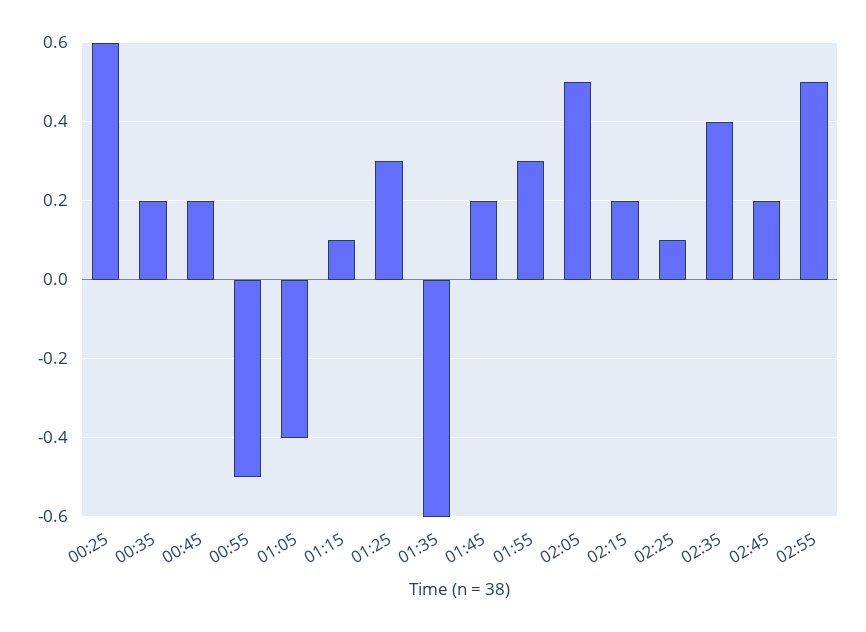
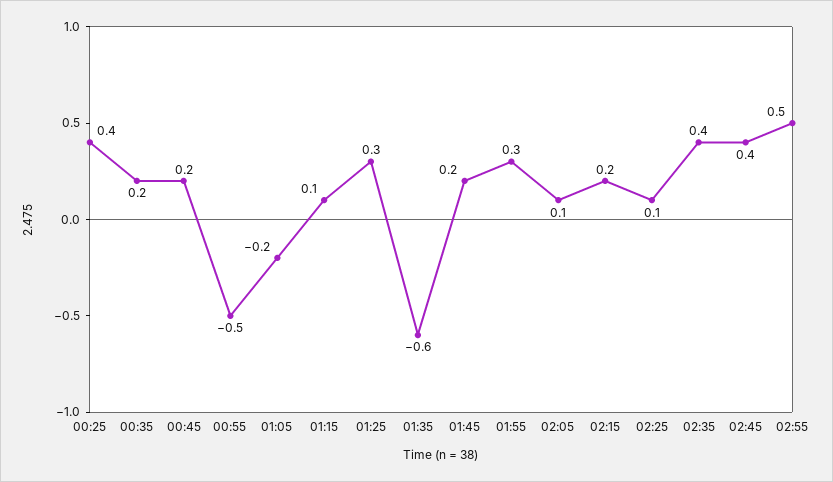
  {
-   "00:25": 0.6,
+   "00:25": 0.4,
    "00:35": 0.2,
    "00:45": 0.2,
    "00:55": -0.5,
-   "01:05": -0.4,
+   "01:05": -0.2,
    "01:15": 0.1,
    "01:25": 0.3,
    "01:35": -0.6,
    "01:45": 0.2,
    "01:55": 0.3,
-   "02:05": 0.5,
+   "02:05": 0.1,
    "02:15": 0.2,
    "02:25": 0.1,
    "02:35": 0.4,
-   "02:45": 0.2,
+   "02:45": 0.4,
    "02:55": 0.5
  }

